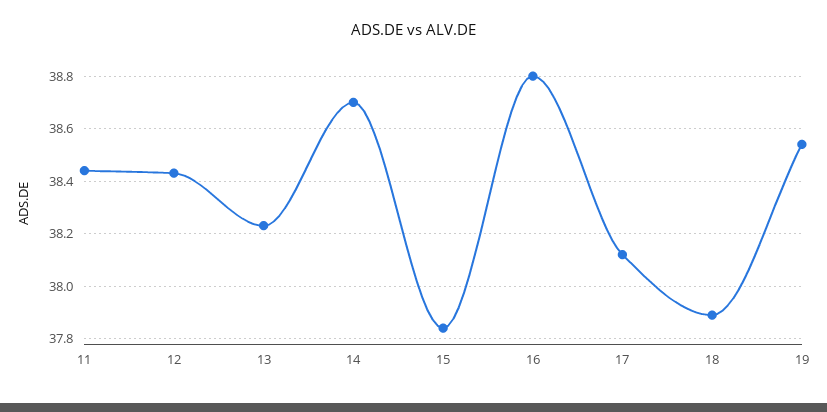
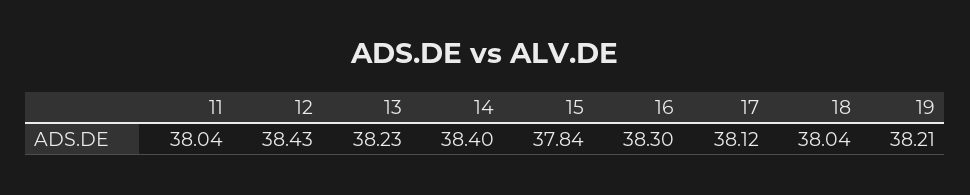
  {
-   "11": 38.45,
+   "11": 38.04,
    "12": 38.43,
    "13": 38.23,
-   "14": 38.7,
+   "14": 38.4,
    "15": 37.84,
-   "16": 38.8,
+   "16": 38.3,
    "17": 38.12,
-   "18": 37.9,
+   "18": 38.04,
-   "19": 38.55
+   "19": 38.21
  }

